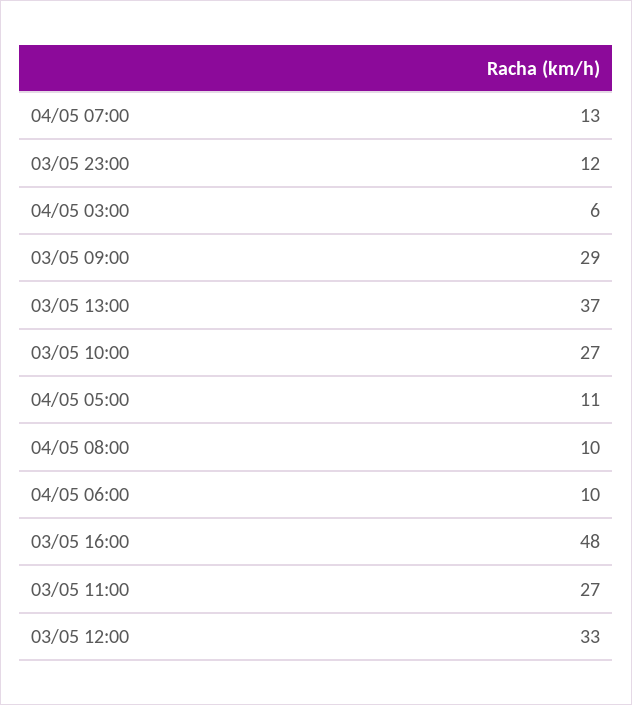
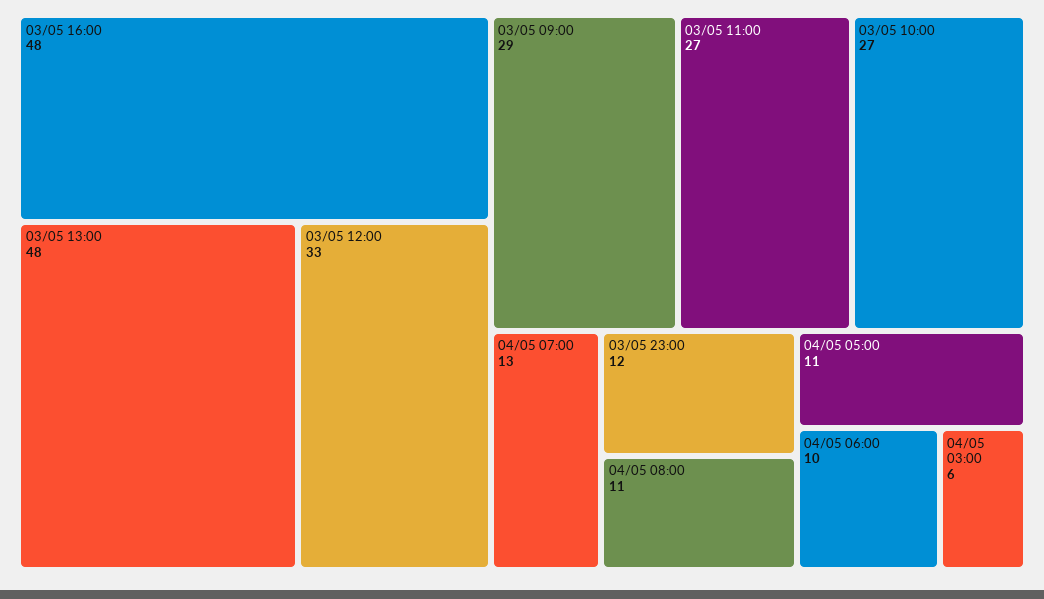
  {
    "04/05 07:00": 13,
    "03/05 23:00": 12,
    "04/05 03:00": 6,
    "03/05 09:00": 29,
-   "03/05 13:00": 37,
+   "03/05 13:00": 48,
    "03/05 10:00": 27,
    "04/05 05:00": 11,
-   "04/05 08:00": 10,
+   "04/05 08:00": 11,
    "04/05 06:00": 10,
    "03/05 16:00": 48,
    "03/05 11:00": 27,
    "03/05 12:00": 33
  }

